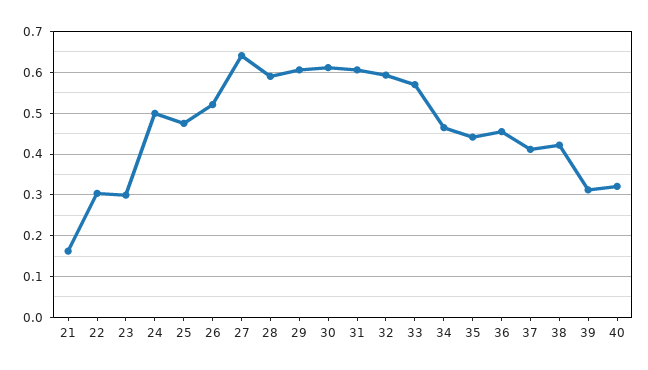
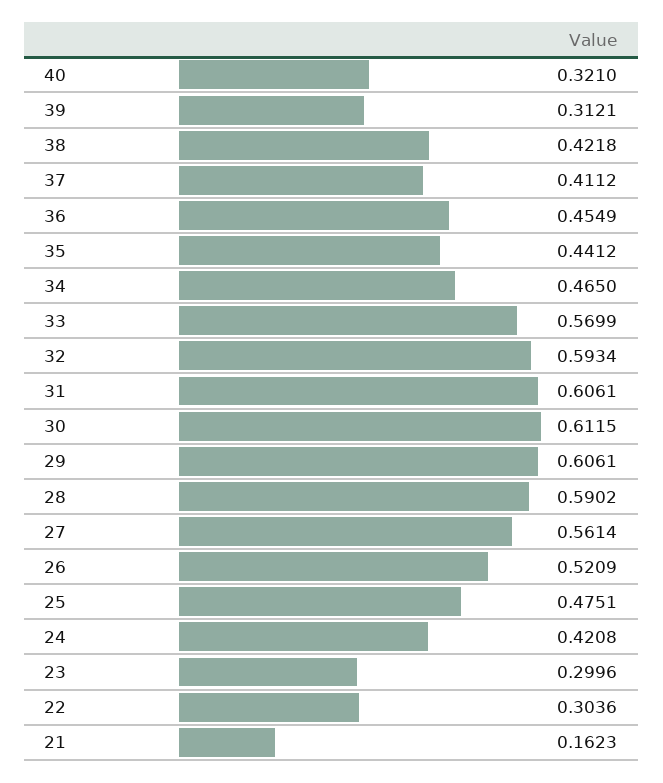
  {
    "21": 0.1623,
    "22": 0.3036,
    "23": 0.2996,
-   "24": 0.5,
+   "24": 0.4208,
    "25": 0.4751,
    "26": 0.5209,
-   "27": 0.64,
+   "27": 0.5614,
    "28": 0.5902,
    "29": 0.6061,
    "30": 0.6115,
    "31": 0.6061,
    "32": 0.5934,
    "33": 0.5699,
    "34": 0.465,
    "35": 0.4412,
    "36": 0.4549,
    "37": 0.4112,
    "38": 0.4218,
    "39": 0.3121,
    "40": 0.321
  }

